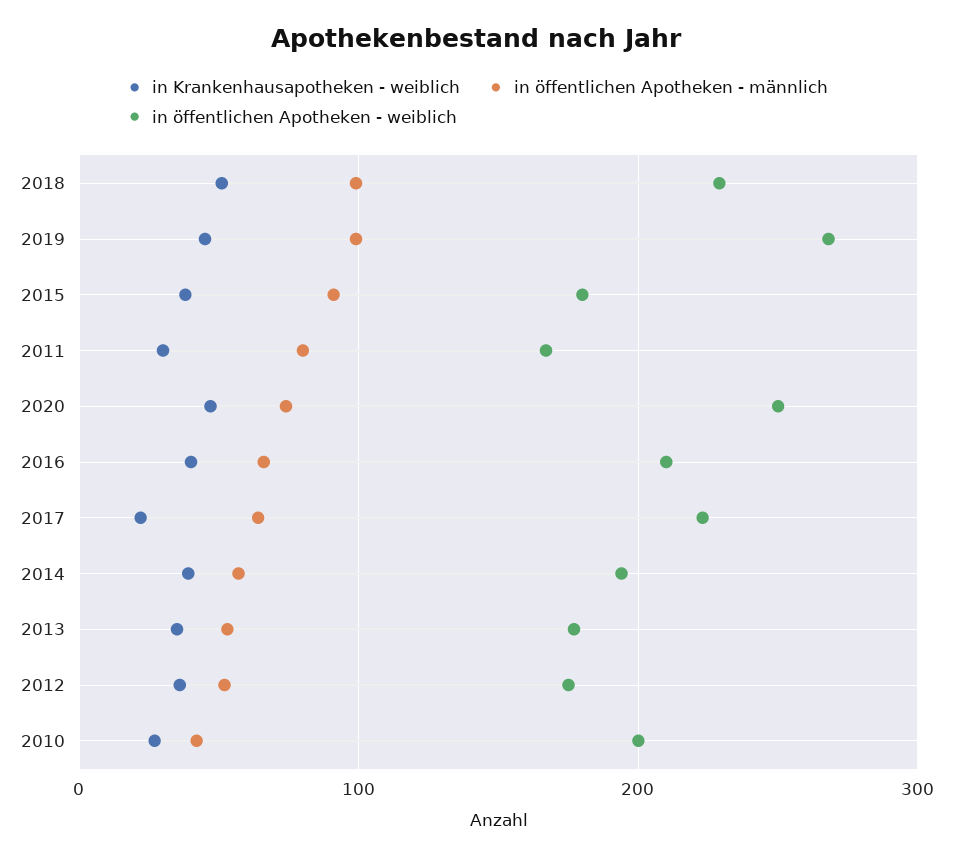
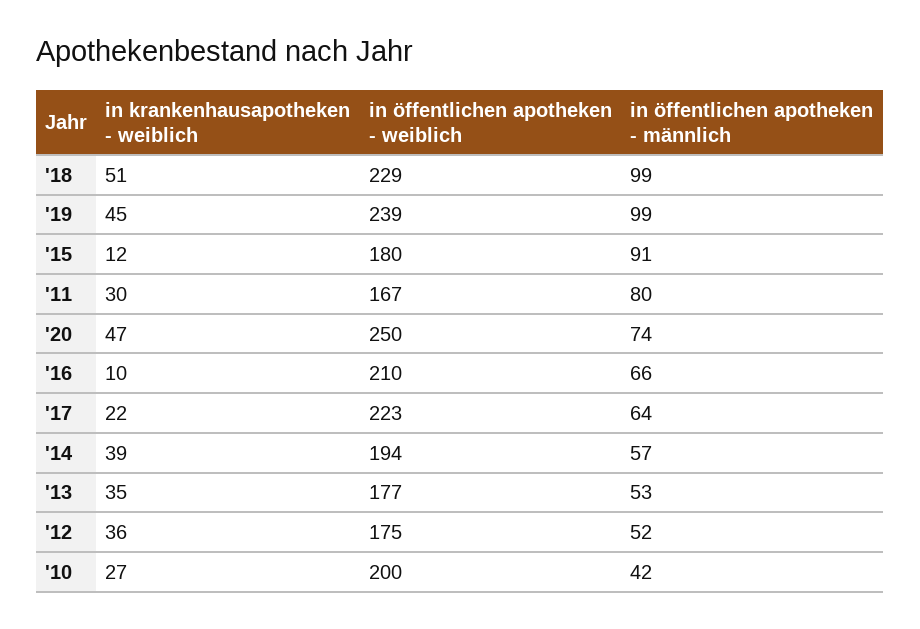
  {
    "in Krankenhausapotheken - weiblich": {
      "2018": 51,
      "2019": 45,
-     "2015": 40,
+     "2015": 12,
      "2011": 30,
      "2020": 47,
-     "2016": 40,
+     "2016": 10,
      "2017": 22,
      "2014": 39,
      "2013": 35,
      "2012": 36,
      "2010": 27
    },
    "in öffentlichen Apotheken - männlich": {
      "2018": 99,
      "2019": 99,
      "2015": 91,
      "2011": 80,
      "2020": 74,
      "2016": 66,
      "2017": 64,
      "2014": 57,
      "2013": 53,
      "2012": 52,
      "2010": 42
    },
    "in öffentlichen Apotheken - weiblich": {
      "2018": 229,
-     "2019": 270,
+     "2019": 239,
      "2015": 180,
      "2011": 167,
      "2020": 250,
      "2016": 210,
      "2017": 223,
      "2014": 194,
      "2013": 177,
      "2012": 175,
      "2010": 200
    }
  }

